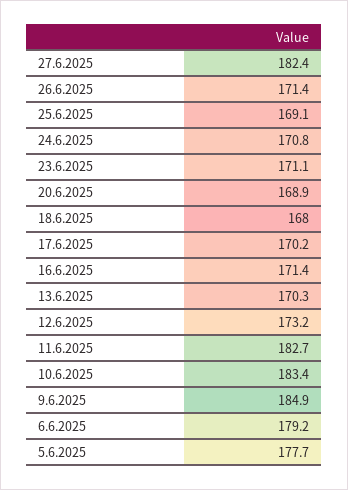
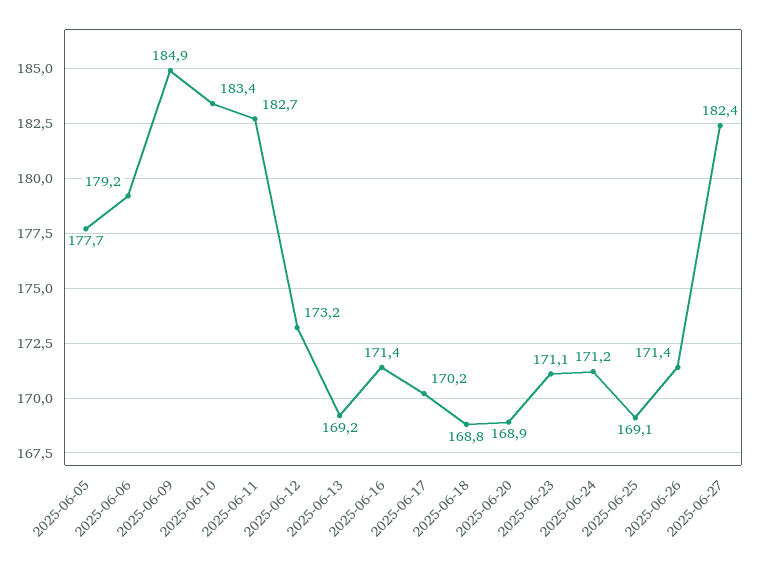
  {
    "27.6.2025": 182.4,
    "26.6.2025": 171.4,
    "25.6.2025": 169.1,
-   "24.6.2025": 170.8,
+   "24.6.2025": 171.2,
    "23.6.2025": 171.1,
    "20.6.2025": 168.9,
-   "18.6.2025": 168,
+   "18.6.2025": 168.8,
    "17.6.2025": 170.2,
    "16.6.2025": 171.4,
-   "13.6.2025": 170.3,
+   "13.6.2025": 169.2,
    "12.6.2025": 173.2,
    "11.6.2025": 182.7,
    "10.6.2025": 183.4,
    "9.6.2025": 184.9,
    "6.6.2025": 179.2,
    "5.6.2025": 177.7
  }

